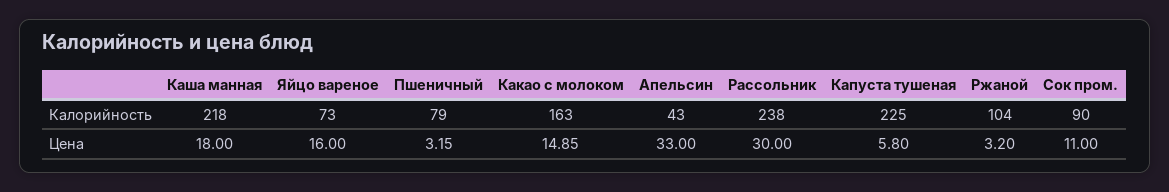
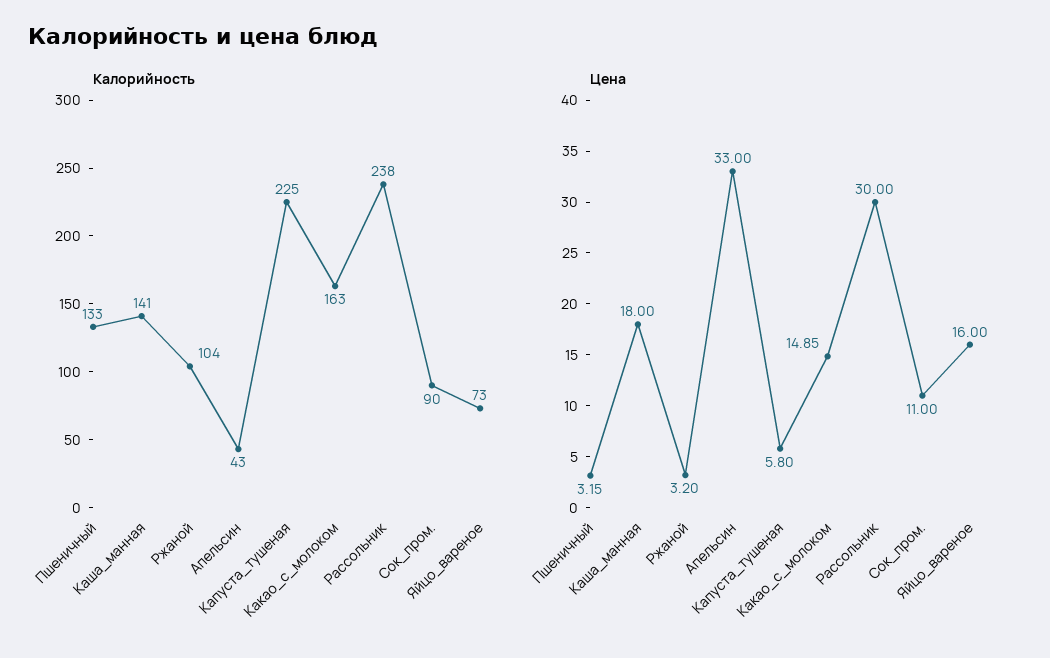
  {
    "Калорийность": {
-     "Каша манная": 218,
+     "Каша манная": 141,
      "Яйцо вареное": 73,
-     "Пшеничный": 79,
+     "Пшеничный": 133,
      "Какао с молоком": 163,
      "Апельсин": 43,
      "Рассольник": 238,
      "Капуста тушеная": 225,
      "Ржаной": 104,
      "Сок пром.": 90
    },
    "Цена": {
      "Каша манная": 18,
      "Яйцо вареное": 16,
      "Пшеничный": 3.15,
      "Какао с молоком": 14.85,
      "Апельсин": 33,
      "Рассольник": 30,
      "Капуста тушеная": 5.8,
      "Ржаной": 3.2,
      "Сок пром.": 11
    }
  }

